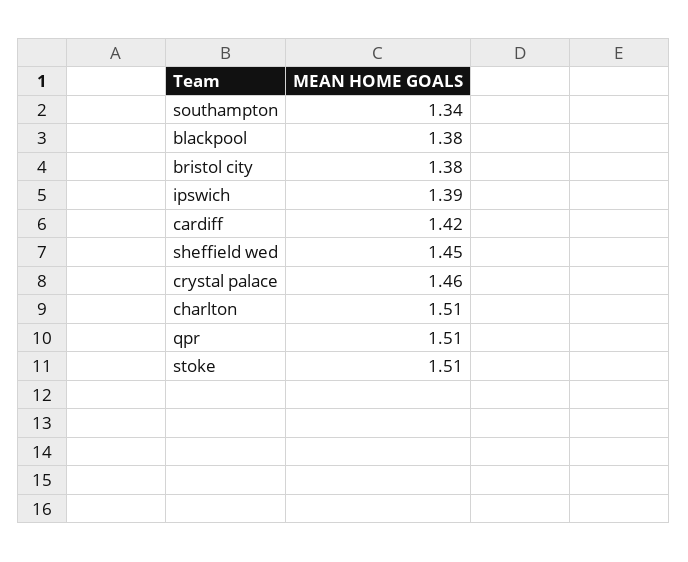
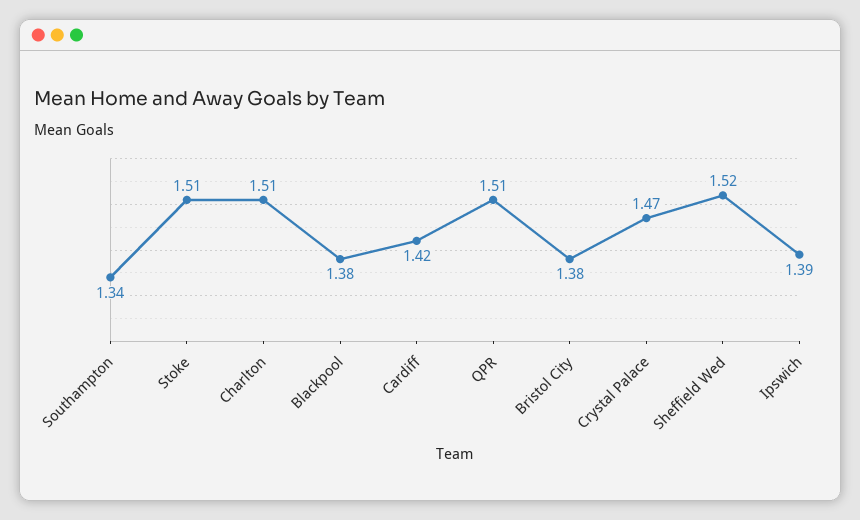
  {
    "southampton": 1.34,
    "blackpool": 1.38,
    "bristol city": 1.38,
    "ipswich": 1.39,
    "cardiff": 1.42,
-   "sheffield wed": 1.45,
+   "sheffield wed": 1.52,
-   "crystal palace": 1.46,
+   "crystal palace": 1.47,
    "charlton": 1.51,
    "qpr": 1.51,
    "stoke": 1.51
  }

